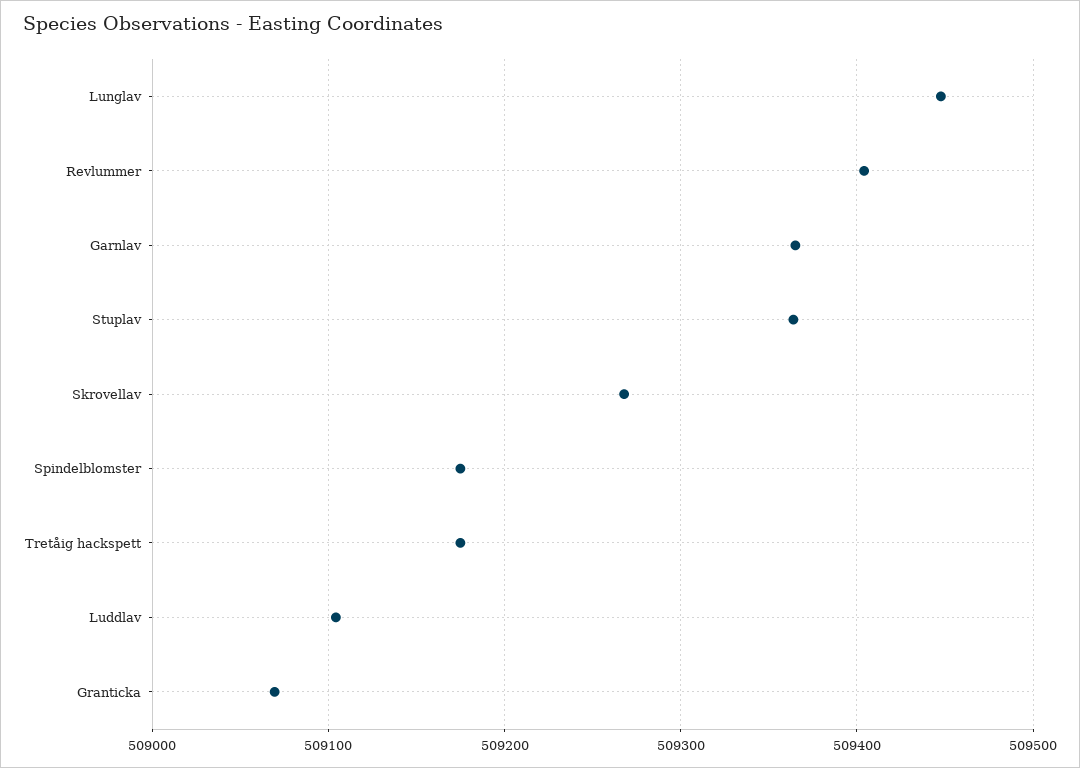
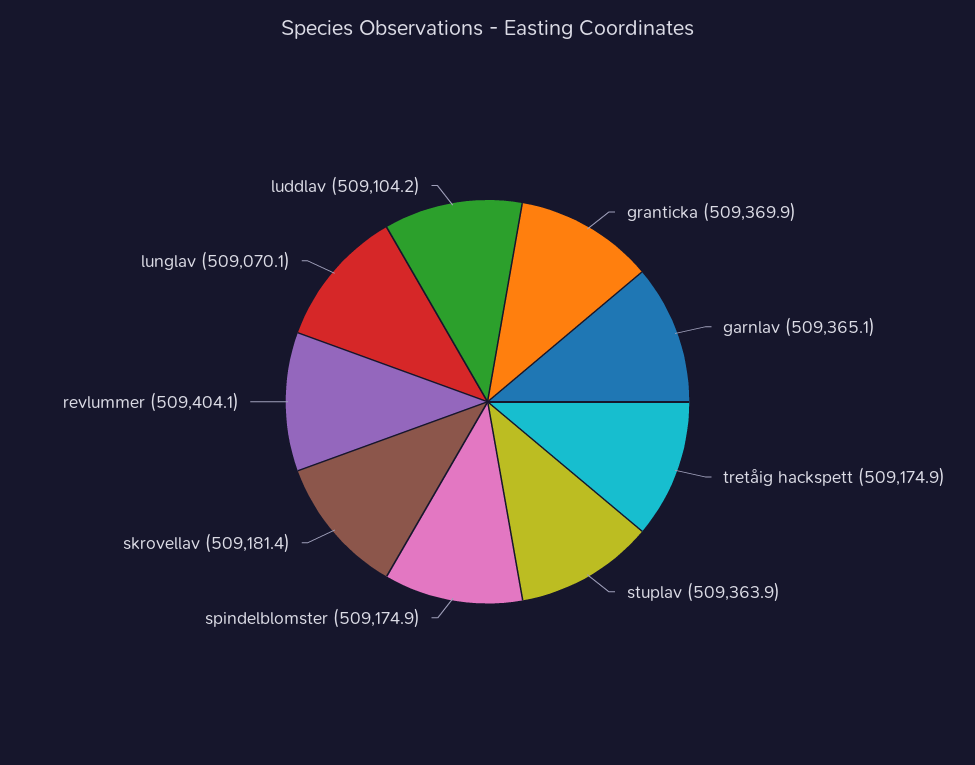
  {
-   "Lunglav": 509450,
+   "Lunglav": 509070.1,
    "Revlummer": 509404.1,
    "Garnlav": 509365.1,
    "Stuplav": 509363.9,
-   "Skrovellav": 509270,
+   "Skrovellav": 509181.4,
    "Spindelblomster": 509174.9,
    "Tretåig hackspett": 509174.9,
    "Luddlav": 509104.2,
-   "Granticka": 509070
+   "Granticka": 509369.9
  }

